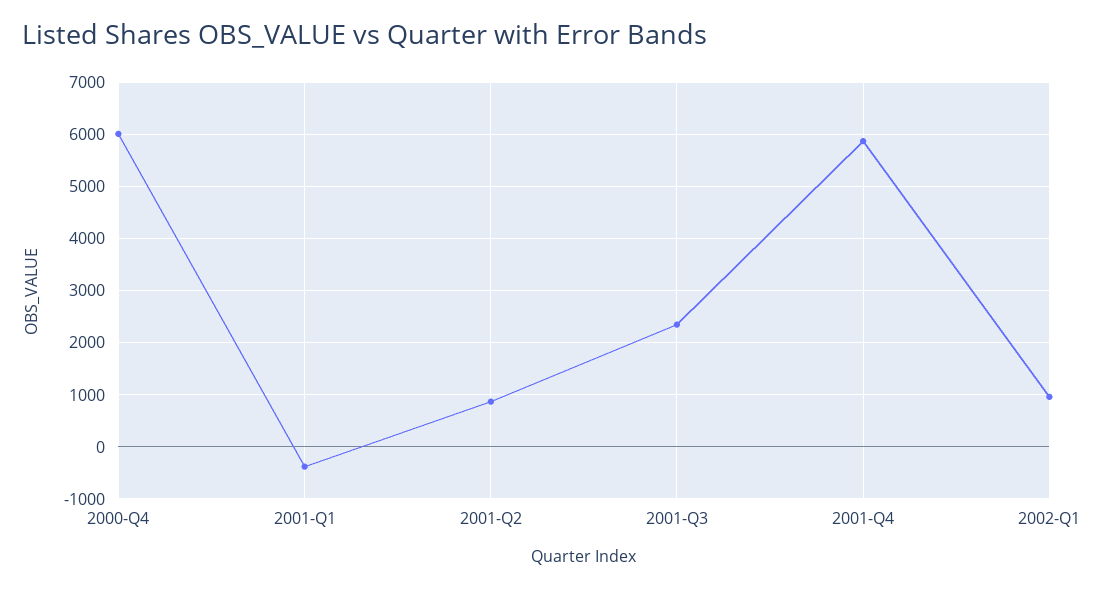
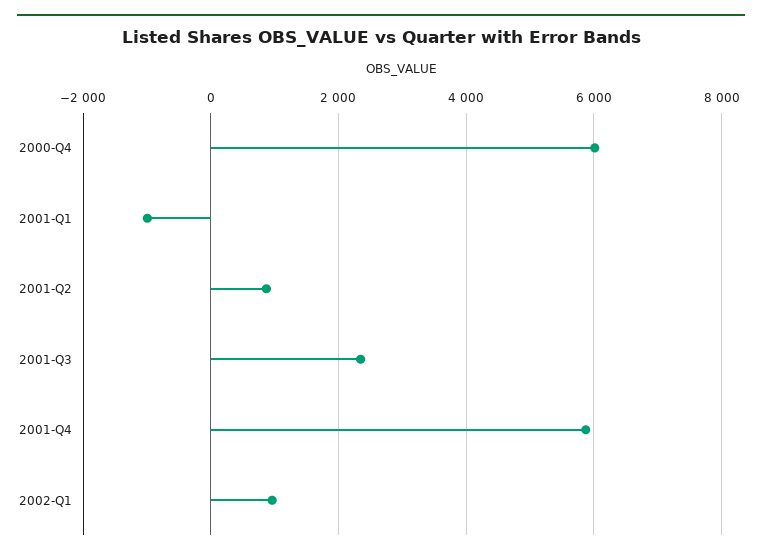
  {
    "2000-Q4": 6000,
-   "2001-Q1": -400,
+   "2001-Q1": -1000,
    "2001-Q2": 800,
    "2001-Q3": 2400,
    "2001-Q4": 5800,
    "2002-Q1": 1000
  }

